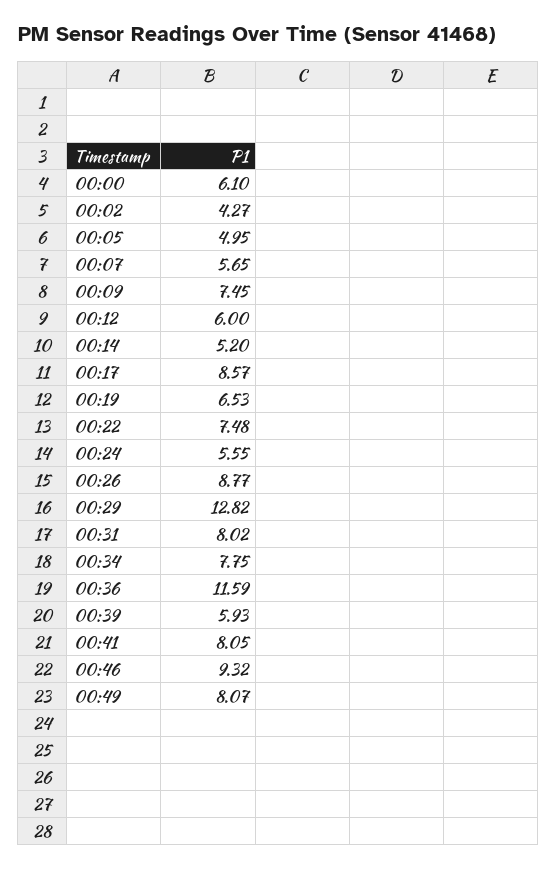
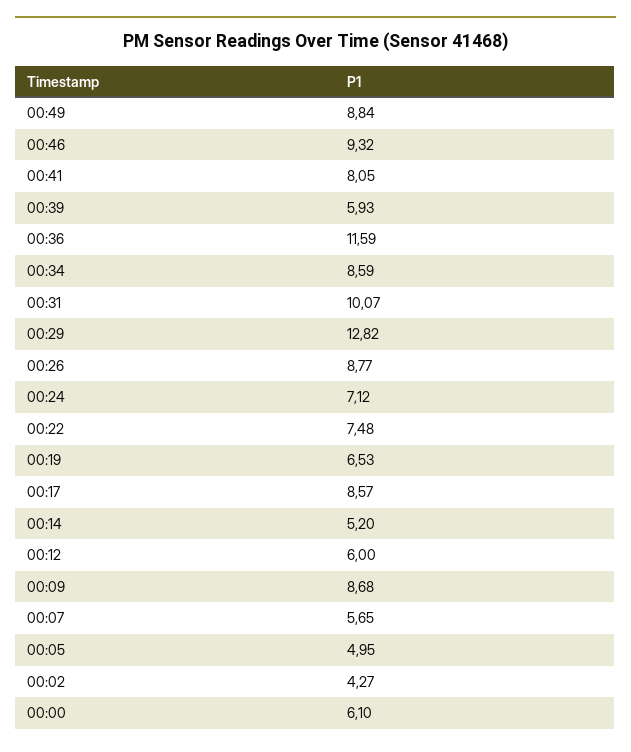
  {
    "00:00": 6.1,
    "00:02": 4.27,
    "00:05": 4.95,
    "00:07": 5.65,
-   "00:09": 7.45,
+   "00:09": 8.68,
    "00:12": 6,
    "00:14": 5.2,
    "00:17": 8.57,
    "00:19": 6.53,
    "00:22": 7.48,
-   "00:24": 5.55,
+   "00:24": 7.12,
    "00:26": 8.77,
    "00:29": 12.82,
-   "00:31": 8.02,
+   "00:31": 10.07,
-   "00:34": 7.75,
+   "00:34": 8.59,
    "00:36": 11.59,
    "00:39": 5.93,
    "00:41": 8.05,
    "00:46": 9.32,
-   "00:49": 8.07
+   "00:49": 8.84
  }

